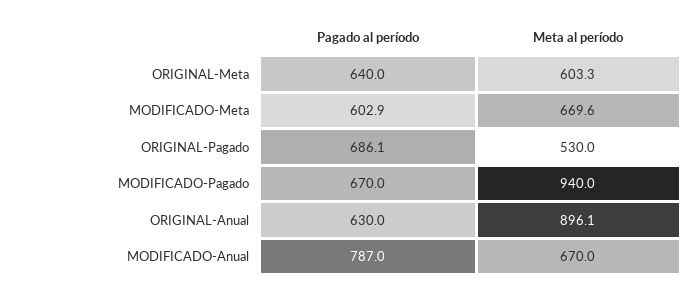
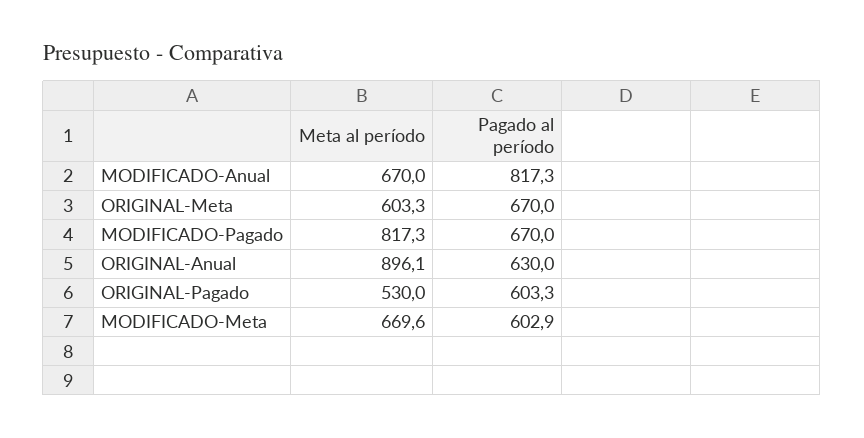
  {
    "Pagado al período": {
-     "ORIGINAL-Meta": 640,
+     "ORIGINAL-Meta": 670,
      "MODIFICADO-Meta": 602.9,
-     "ORIGINAL-Pagado": 686.1,
+     "ORIGINAL-Pagado": 603.3,
      "MODIFICADO-Pagado": 670,
      "ORIGINAL-Anual": 630,
-     "MODIFICADO-Anual": 787
+     "MODIFICADO-Anual": 817.3
    },
    "Meta al período": {
      "ORIGINAL-Meta": 603.3,
      "MODIFICADO-Meta": 669.6,
      "ORIGINAL-Pagado": 530,
-     "MODIFICADO-Pagado": 940,
+     "MODIFICADO-Pagado": 817.3,
      "ORIGINAL-Anual": 896.1,
      "MODIFICADO-Anual": 670
    }
  }

